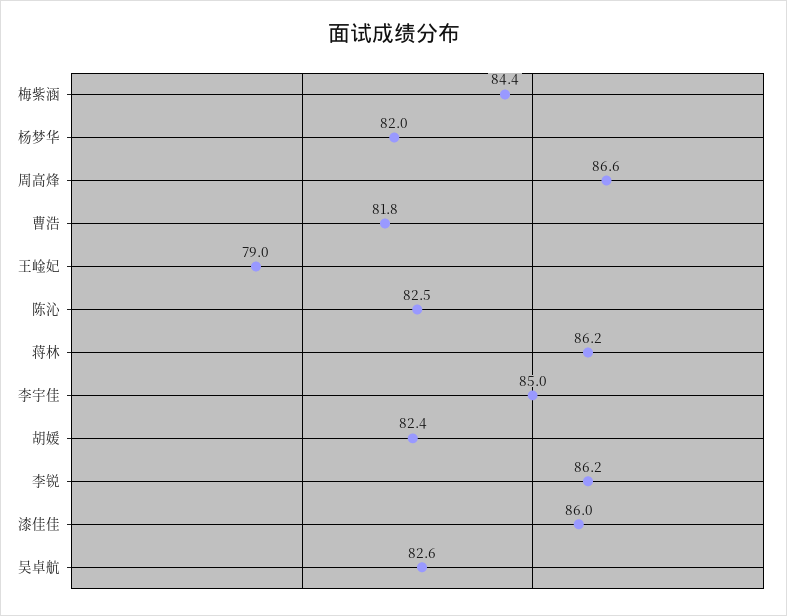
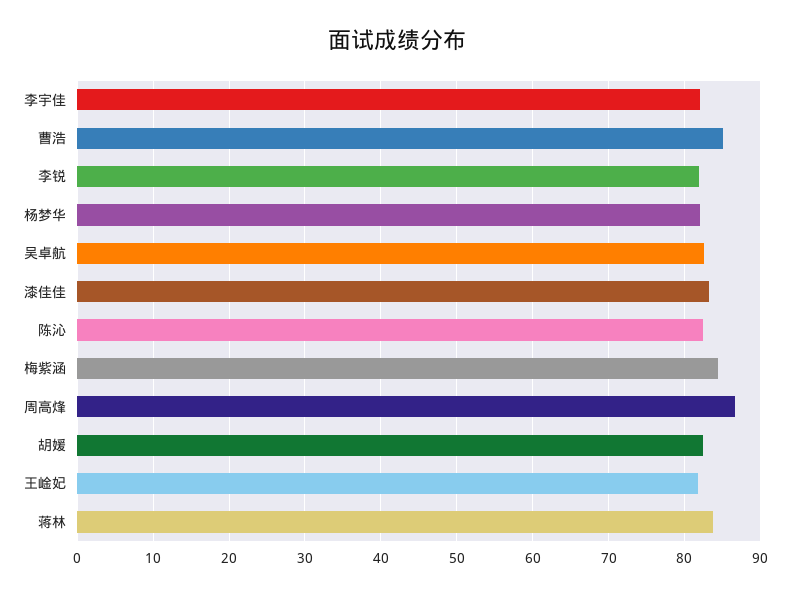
  {
    "梅紫涵": 84.4,
    "杨梦华": 82,
    "周高烽": 86.6,
-   "曹浩": 81.8,
+   "曹浩": 85,
-   "王崯妃": 79,
+   "王崯妃": 82,
    "陈沁": 82.5,
-   "蒋林": 86.2,
+   "蒋林": 84,
-   "李宇佳": 85,
+   "李宇佳": 82,
    "胡媛": 82.4,
-   "李锐": 86.2,
+   "李锐": 82,
-   "漆佳佳": 86,
+   "漆佳佳": 83,
    "吴卓航": 82.6
  }

